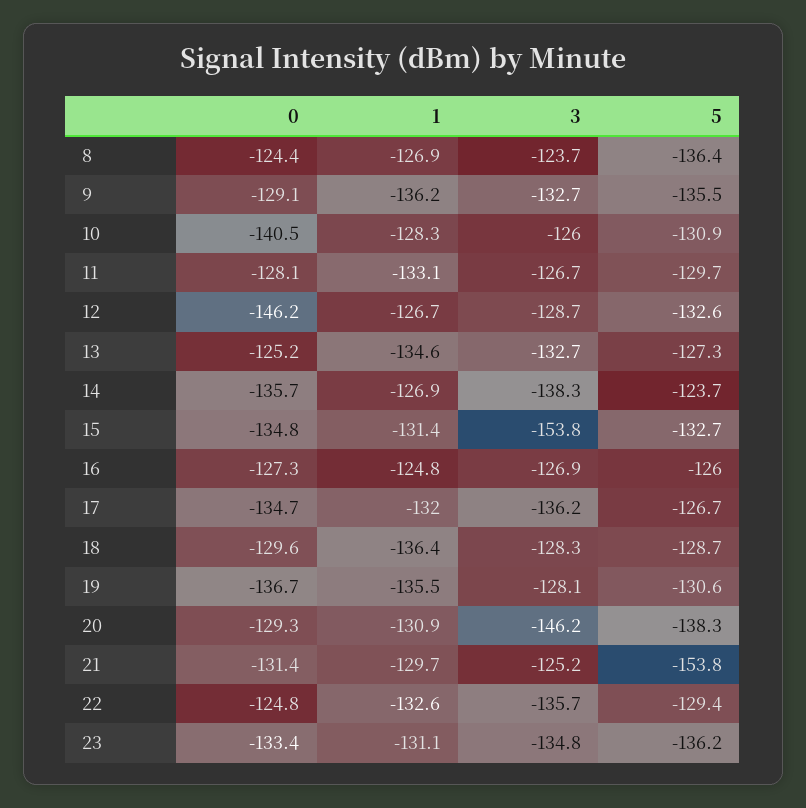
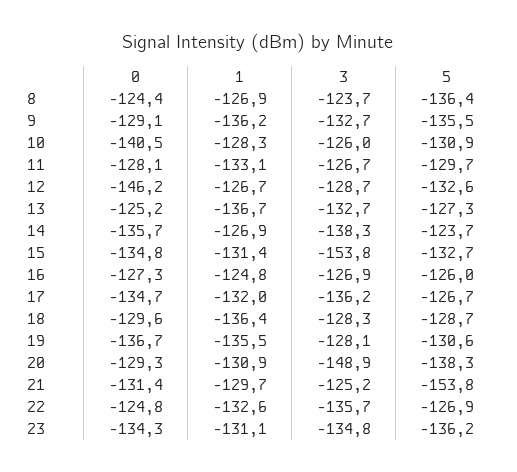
  {
    "0": {
      "8": -124.4,
      "9": -129.1,
      "10": -140.5,
      "11": -128.1,
      "12": -146.2,
      "13": -125.2,
      "14": -135.7,
      "15": -134.8,
      "16": -127.3,
      "17": -134.7,
      "18": -129.6,
      "19": -136.7,
      "20": -129.3,
      "21": -131.4,
      "22": -124.8,
-     "23": -133.4
+     "23": -134.3
    },
    "1": {
      "8": -126.9,
      "9": -136.2,
      "10": -128.3,
      "11": -133.1,
      "12": -126.7,
-     "13": -134.6,
+     "13": -136.7,
      "14": -126.9,
      "15": -131.4,
      "16": -124.8,
      "17": -132,
      "18": -136.4,
      "19": -135.5,
      "20": -130.9,
      "21": -129.7,
      "22": -132.6,
      "23": -131.1
    },
    "3": {
      "8": -123.7,
      "9": -132.7,
      "10": -126,
      "11": -126.7,
      "12": -128.7,
      "13": -132.7,
      "14": -138.3,
      "15": -153.8,
      "16": -126.9,
      "17": -136.2,
      "18": -128.3,
      "19": -128.1,
-     "20": -146.2,
+     "20": -148.9,
      "21": -125.2,
      "22": -135.7,
      "23": -134.8
    },
    "5": {
      "8": -136.4,
      "9": -135.5,
      "10": -130.9,
      "11": -129.7,
      "12": -132.6,
      "13": -127.3,
      "14": -123.7,
      "15": -132.7,
      "16": -126,
      "17": -126.7,
      "18": -128.7,
      "19": -130.6,
      "20": -138.3,
      "21": -153.8,
-     "22": -129.4,
+     "22": -126.9,
      "23": -136.2
    }
  }

